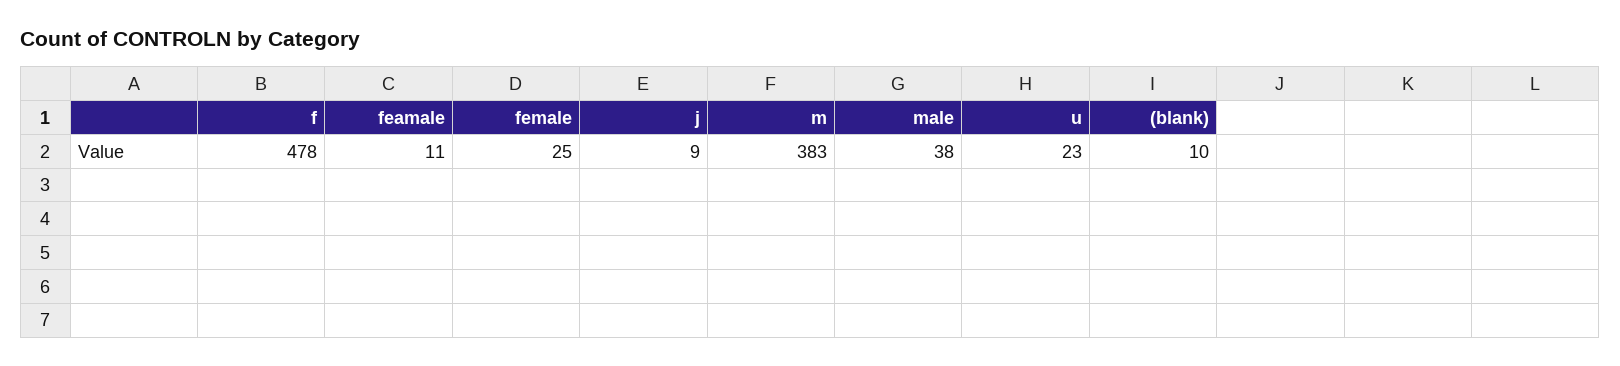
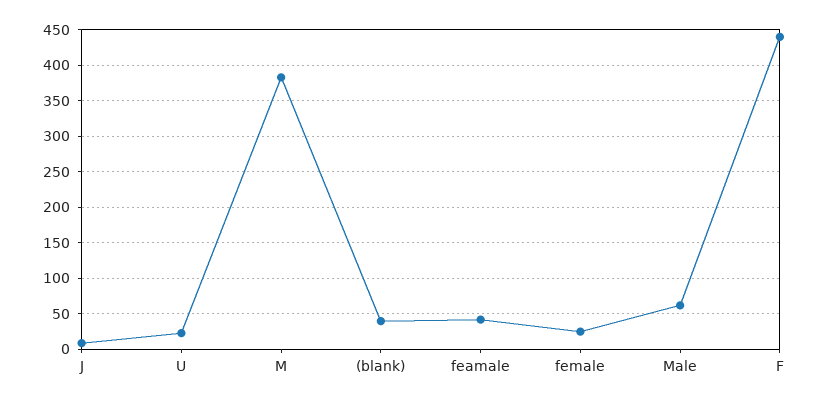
  {
-   "f": 478,
+   "f": 440,
-   "feamale": 11,
+   "feamale": 40,
    "female": 25,
    "j": 9,
    "m": 383,
-   "male": 38,
+   "male": 60,
    "u": 23,
-   "(blank)": 10
+   "(blank)": 40
  }

